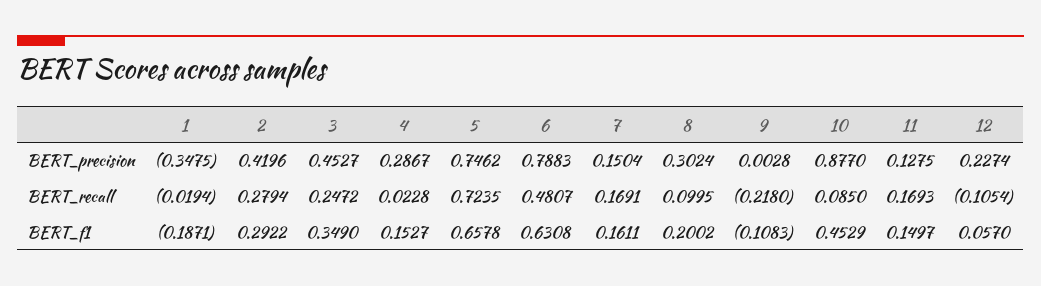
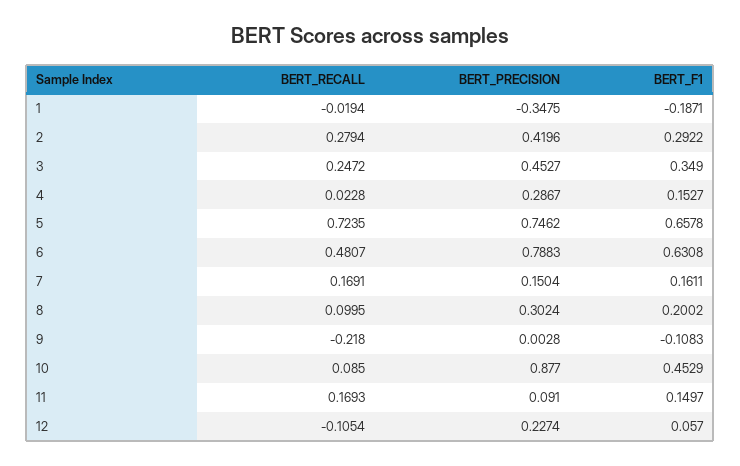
  {
    "1": {
      "BERT_precision": -0.3475,
      "BERT_recall": -0.0194,
      "BERT_f1": -0.1871
    },
    "2": {
      "BERT_precision": 0.4196,
      "BERT_recall": 0.2794,
      "BERT_f1": 0.2922
    },
    "3": {
      "BERT_precision": 0.4527,
      "BERT_recall": 0.2472,
      "BERT_f1": 0.349
    },
    "4": {
      "BERT_precision": 0.2867,
      "BERT_recall": 0.0228,
      "BERT_f1": 0.1527
    },
    "5": {
      "BERT_precision": 0.7462,
      "BERT_recall": 0.7235,
      "BERT_f1": 0.6578
    },
    "6": {
      "BERT_precision": 0.7883,
      "BERT_recall": 0.4807,
      "BERT_f1": 0.6308
    },
    "7": {
      "BERT_precision": 0.1504,
      "BERT_recall": 0.1691,
      "BERT_f1": 0.1611
    },
    "8": {
      "BERT_precision": 0.3024,
      "BERT_recall": 0.0995,
      "BERT_f1": 0.2002
    },
    "9": {
      "BERT_precision": 0.0028,
      "BERT_recall": -0.218,
      "BERT_f1": -0.1083
    },
    "10": {
      "BERT_precision": 0.877,
      "BERT_recall": 0.085,
      "BERT_f1": 0.4529
    },
    "11": {
-     "BERT_precision": 0.1275,
+     "BERT_precision": 0.091,
      "BERT_recall": 0.1693,
      "BERT_f1": 0.1497
    },
    "12": {
      "BERT_precision": 0.2274,
      "BERT_recall": -0.1054,
      "BERT_f1": 0.057
    }
  }

